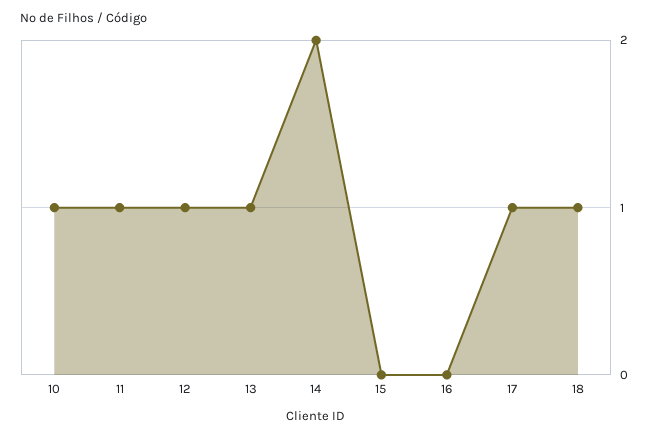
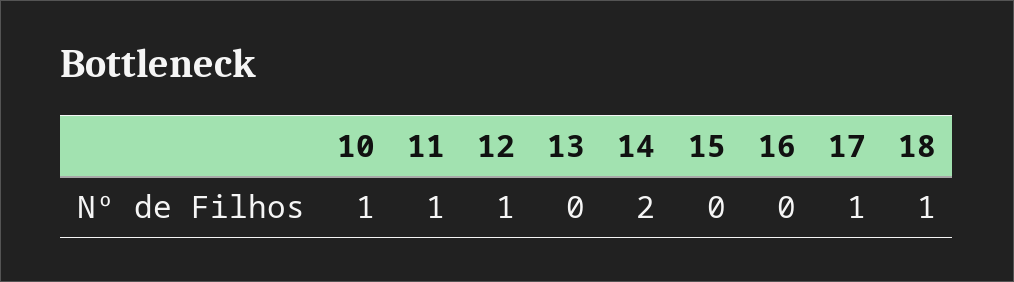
  {
    "10": 1,
    "11": 1,
    "12": 1,
-   "13": 1,
+   "13": 0,
    "14": 2,
    "15": 0,
    "16": 0,
    "17": 1,
    "18": 1
  }

